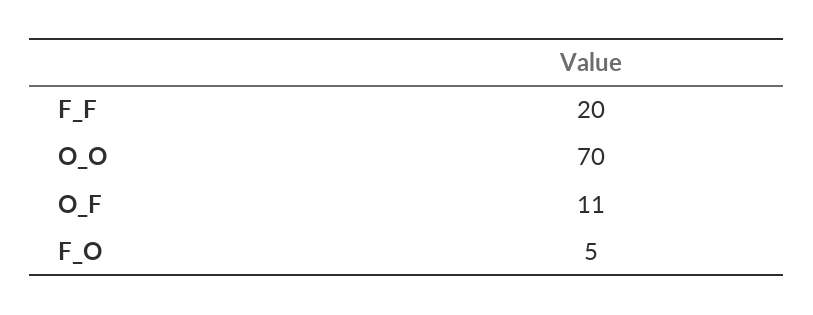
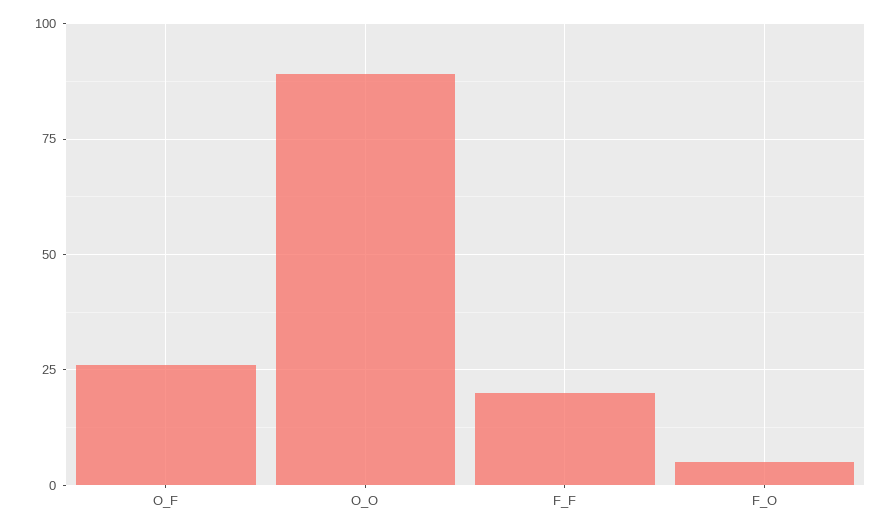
  {
    "F_F": 20,
-   "O_O": 70,
+   "O_O": 90,
-   "O_F": 11,
+   "O_F": 25,
    "F_O": 5
  }

